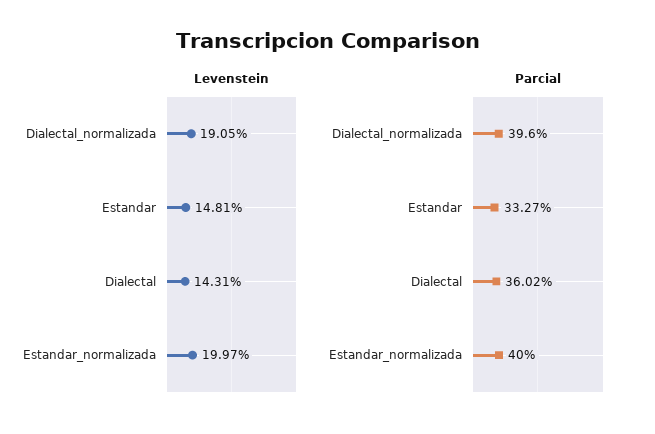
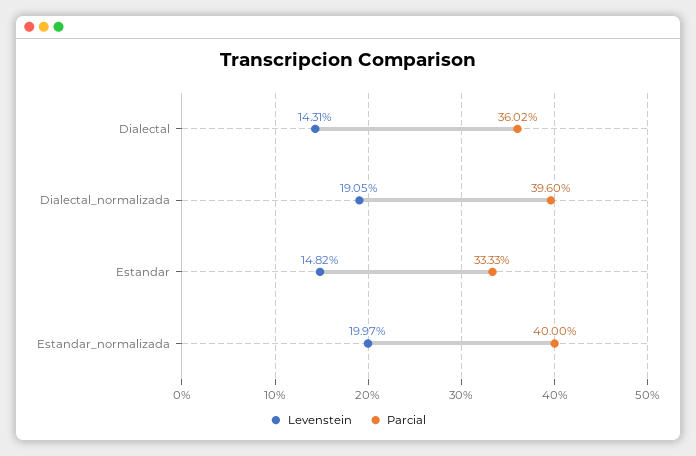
  {
    "Levenstein": {
      "Dialectal_normalizada": 19.05,
-     "Estandar": 14.81,
+     "Estandar": 14.82,
      "Dialectal": 14.31,
      "Estandar_normalizada": 19.97
    },
    "Parcial": {
      "Dialectal_normalizada": 39.6,
-     "Estandar": 33.27,
+     "Estandar": 33.33,
      "Dialectal": 36.02,
      "Estandar_normalizada": 40
    }
  }

